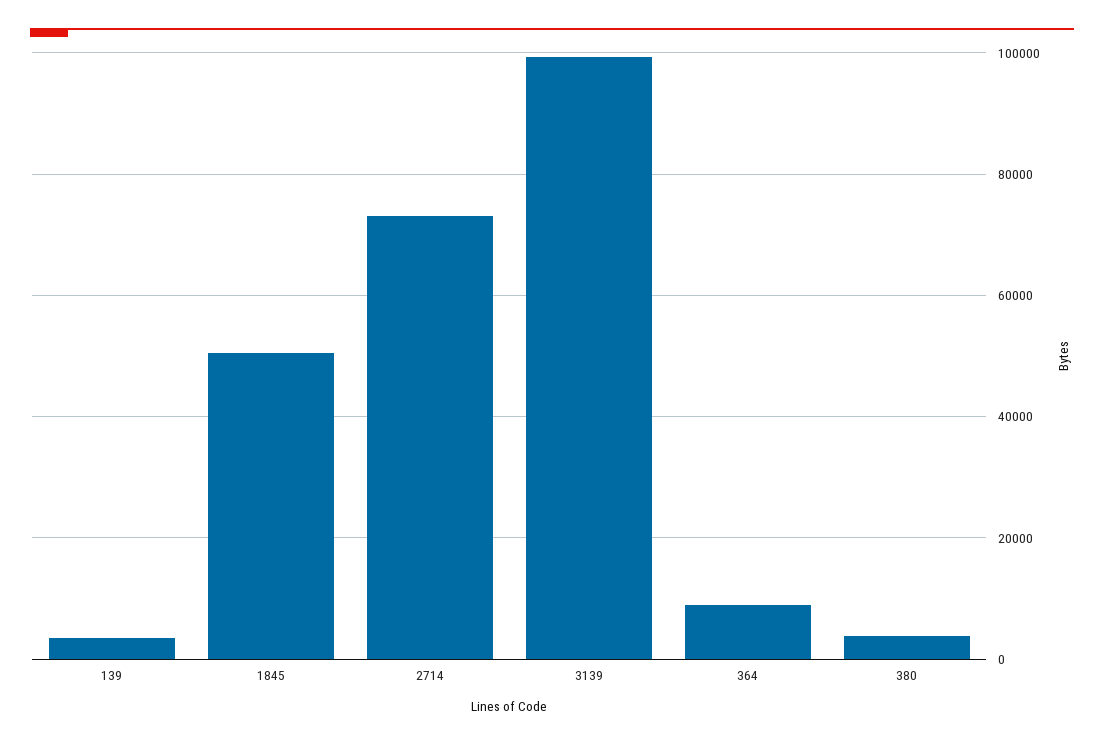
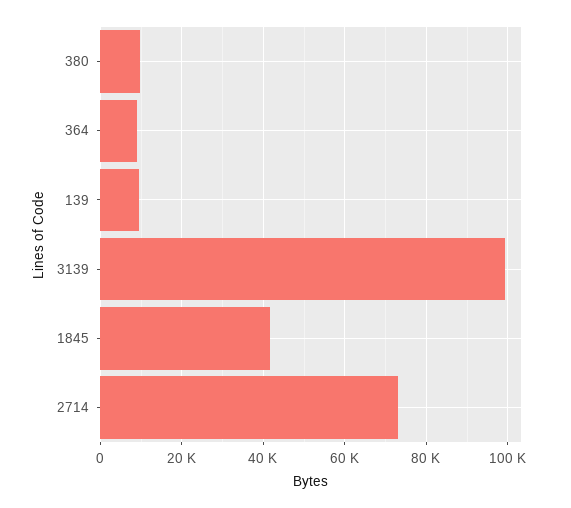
  {
-   "139": 4000,
+   "139": 10000,
-   "1845": 50000,
+   "1845": 42000,
    "2714": 74000,
    "3139": 100000,
    "364": 8000,
-   "380": 4000
+   "380": 10000
  }

